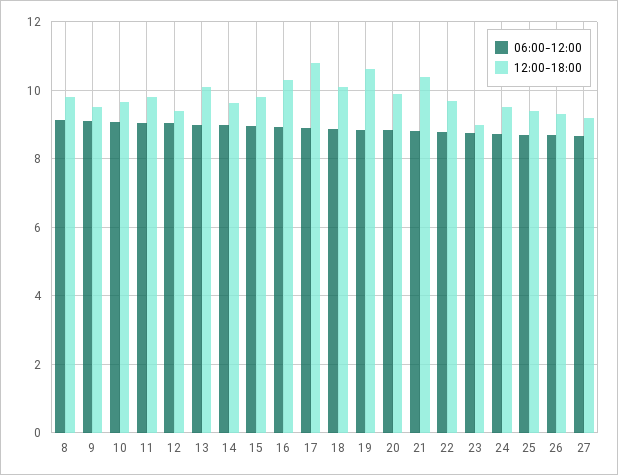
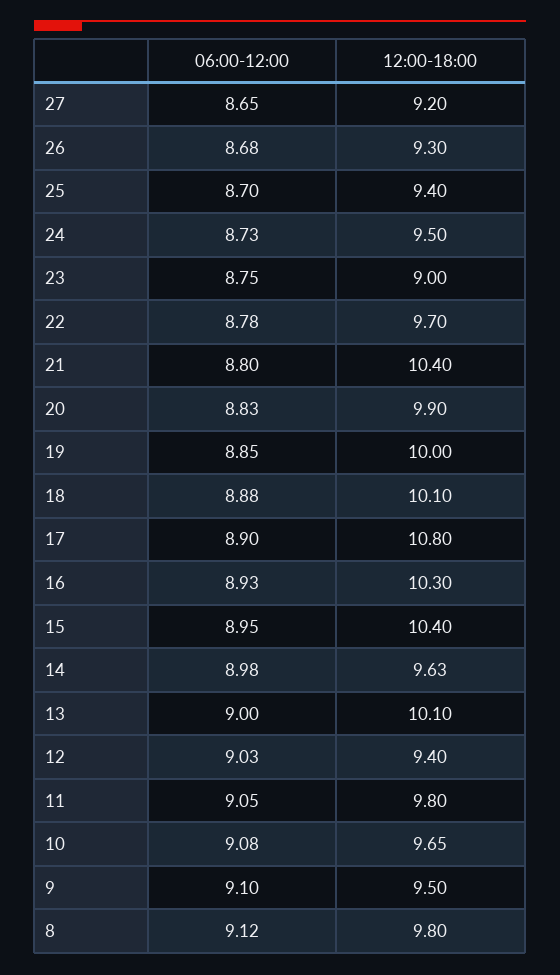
  {
    "06:00-12:00": {
      "8": 9.12,
      "9": 9.1,
      "10": 9.08,
      "11": 9.05,
      "12": 9.03,
      "13": 9,
      "14": 8.98,
      "15": 8.95,
      "16": 8.93,
      "17": 8.9,
      "18": 8.88,
      "19": 8.85,
      "20": 8.83,
      "21": 8.8,
      "22": 8.78,
      "23": 8.75,
      "24": 8.73,
      "25": 8.7,
      "26": 8.68,
      "27": 8.65
    },
    "12:00-18:00": {
      "8": 9.8,
      "9": 9.5,
      "10": 9.65,
      "11": 9.8,
      "12": 9.4,
      "13": 10.1,
      "14": 9.63,
-     "15": 9.8,
+     "15": 10.4,
      "16": 10.3,
      "17": 10.8,
      "18": 10.1,
-     "19": 10.6,
+     "19": 10,
      "20": 9.9,
      "21": 10.4,
      "22": 9.7,
      "23": 9,
      "24": 9.5,
      "25": 9.4,
      "26": 9.3,
      "27": 9.2
    }
  }

